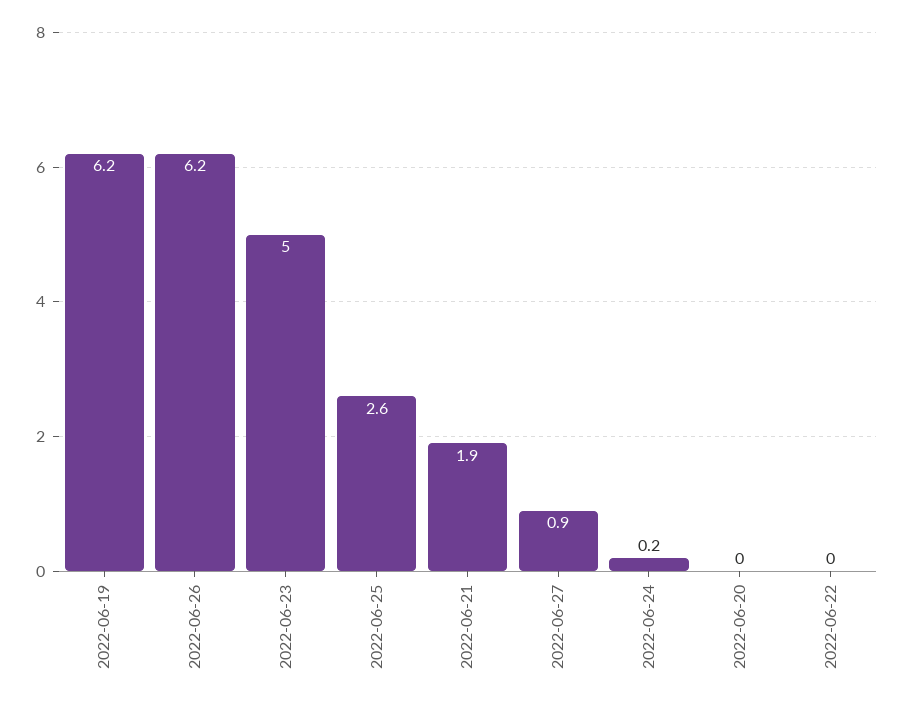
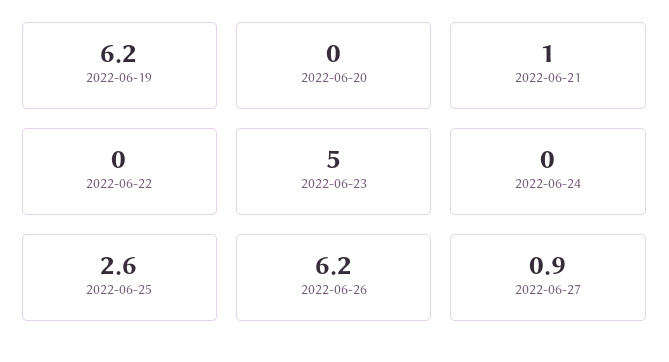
  {
    "2022-06-19": 6.2,
    "2022-06-26": 6.2,
    "2022-06-23": 5,
    "2022-06-25": 2.6,
-   "2022-06-21": 1.9,
+   "2022-06-21": 1,
    "2022-06-27": 0.9,
-   "2022-06-24": 0.2,
+   "2022-06-24": 0,
    "2022-06-20": 0,
    "2022-06-22": 0
  }

